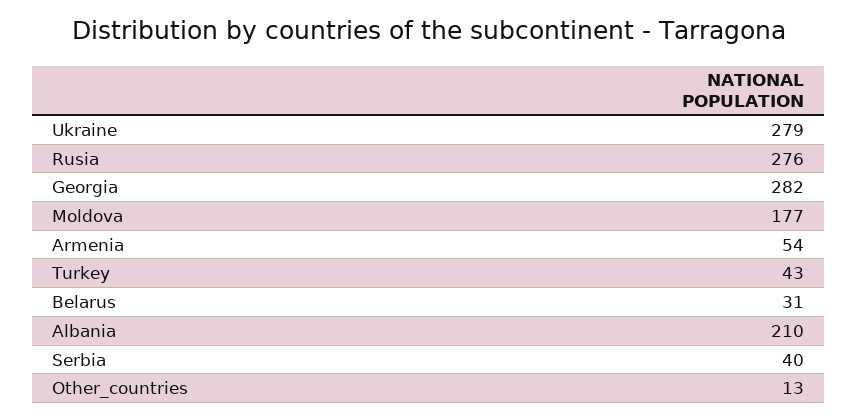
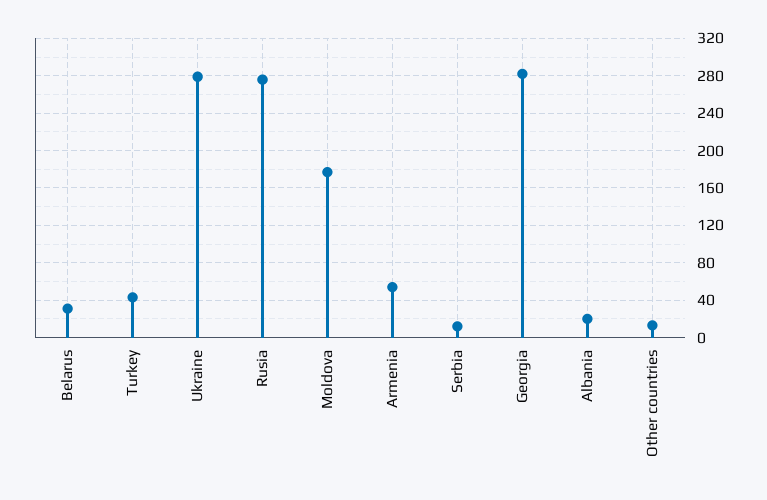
  {
    "Ukraine": 279,
    "Rusia": 276,
    "Georgia": 282,
    "Moldova": 177,
    "Armenia": 54,
    "Turkey": 43,
    "Belarus": 31,
-   "Albania": 210,
+   "Albania": 20,
-   "Serbia": 40,
+   "Serbia": 10,
    "Other_countries": 13
  }

